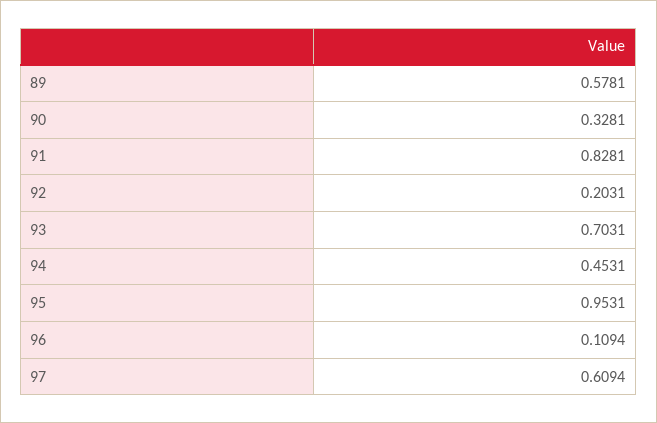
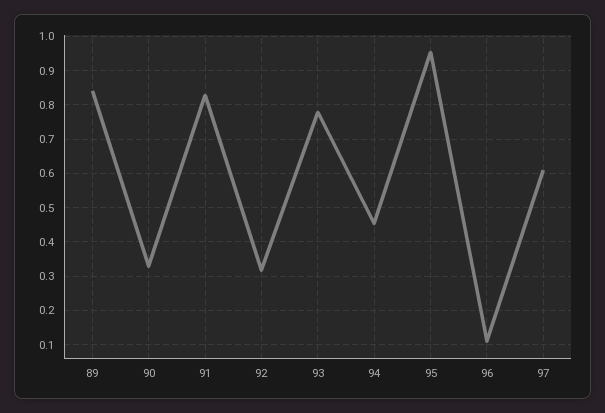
  {
-   "89": 0.5781,
+   "89": 0.84,
    "90": 0.3281,
    "91": 0.8281,
-   "92": 0.2031,
+   "92": 0.32,
-   "93": 0.7031,
+   "93": 0.78,
    "94": 0.4531,
    "95": 0.9531,
    "96": 0.1094,
    "97": 0.6094
  }

